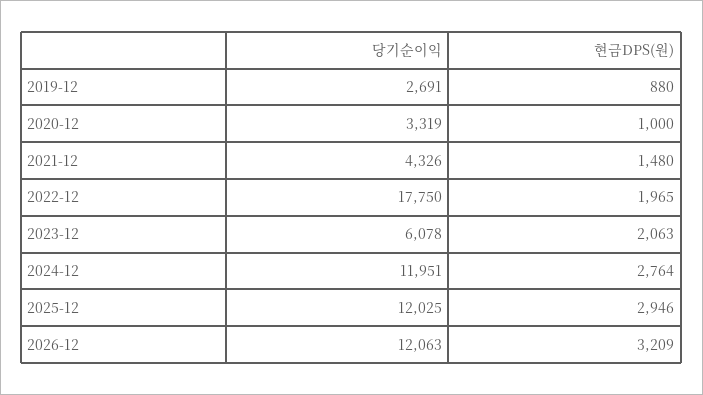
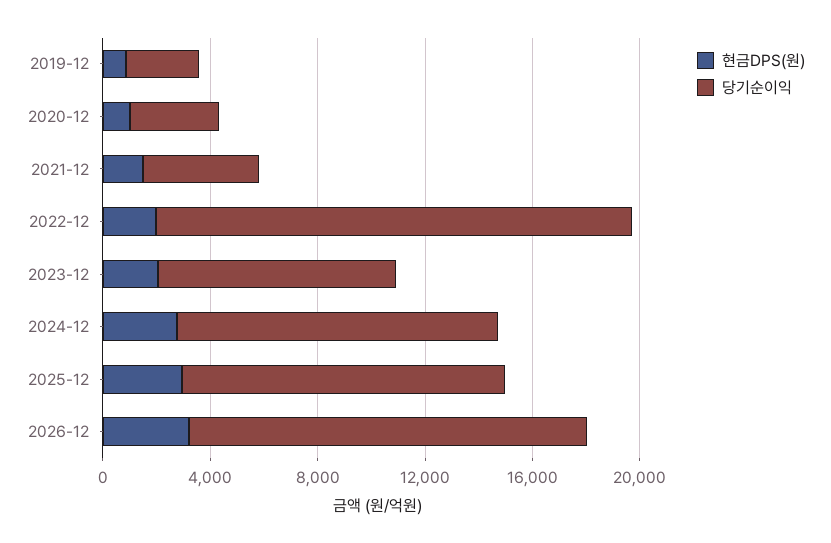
  {
    "당기순이익": {
      "2019-12": 2691,
      "2020-12": 3319,
      "2021-12": 4326,
      "2022-12": 17750,
-     "2023-12": 6078,
+     "2023-12": 9000,
      "2024-12": 11951,
      "2025-12": 12025,
-     "2026-12": 12063
+     "2026-12": 15000
    },
    "현금DPS(원)": {
      "2019-12": 880,
      "2020-12": 1000,
      "2021-12": 1480,
      "2022-12": 1965,
      "2023-12": 2063,
      "2024-12": 2764,
      "2025-12": 2946,
      "2026-12": 3209
    }
  }

